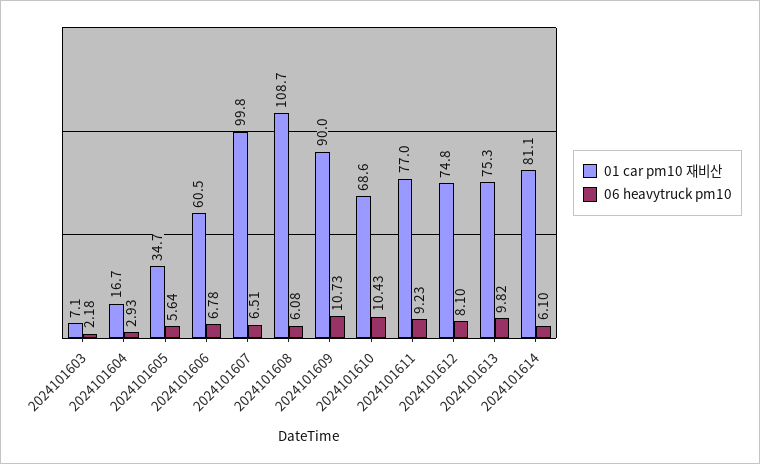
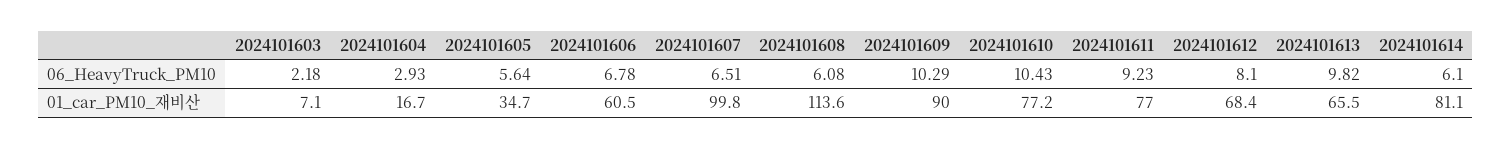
  {
    "01 car pm10 재비산": {
      "2024101603": 7.1,
      "2024101604": 16.7,
      "2024101605": 34.7,
      "2024101606": 60.5,
      "2024101607": 99.8,
-     "2024101608": 108.7,
+     "2024101608": 113.6,
      "2024101609": 90,
-     "2024101610": 68.6,
+     "2024101610": 77.2,
      "2024101611": 77,
-     "2024101612": 74.8,
+     "2024101612": 68.4,
-     "2024101613": 75.3,
+     "2024101613": 65.5,
      "2024101614": 81.1
    },
    "06 heavytruck pm10": {
      "2024101603": 2.18,
      "2024101604": 2.93,
      "2024101605": 5.64,
      "2024101606": 6.78,
      "2024101607": 6.51,
      "2024101608": 6.08,
-     "2024101609": 10.73,
+     "2024101609": 10.29,
      "2024101610": 10.43,
      "2024101611": 9.23,
      "2024101612": 8.1,
      "2024101613": 9.82,
      "2024101614": 6.1
    }
  }

